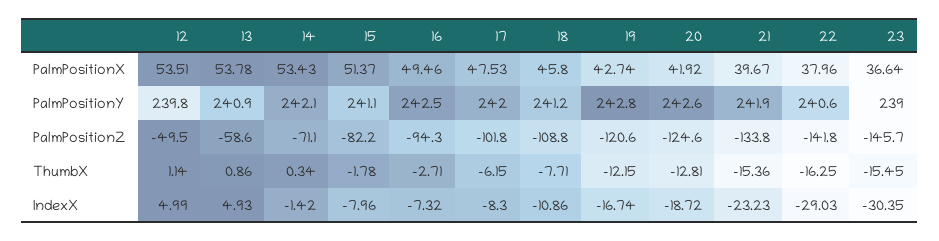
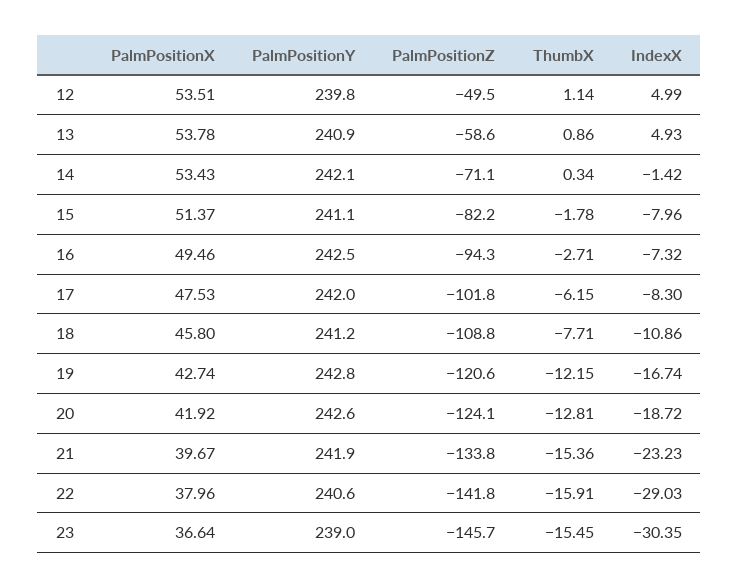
  {
    "12": {
      "PalmPositionX": 53.51,
      "PalmPositionY": 239.8,
      "PalmPositionZ": -49.5,
      "ThumbX": 1.14,
      "IndexX": 4.99
    },
    "13": {
      "PalmPositionX": 53.78,
      "PalmPositionY": 240.9,
      "PalmPositionZ": -58.6,
      "ThumbX": 0.86,
      "IndexX": 4.93
    },
    "14": {
      "PalmPositionX": 53.43,
      "PalmPositionY": 242.1,
      "PalmPositionZ": -71.1,
      "ThumbX": 0.34,
      "IndexX": -1.42
    },
    "15": {
      "PalmPositionX": 51.37,
      "PalmPositionY": 241.1,
      "PalmPositionZ": -82.2,
      "ThumbX": -1.78,
      "IndexX": -7.96
    },
    "16": {
      "PalmPositionX": 49.46,
      "PalmPositionY": 242.5,
      "PalmPositionZ": -94.3,
      "ThumbX": -2.71,
      "IndexX": -7.32
    },
    "17": {
      "PalmPositionX": 47.53,
      "PalmPositionY": 242,
      "PalmPositionZ": -101.8,
      "ThumbX": -6.15,
      "IndexX": -8.3
    },
    "18": {
      "PalmPositionX": 45.8,
      "PalmPositionY": 241.2,
      "PalmPositionZ": -108.8,
      "ThumbX": -7.71,
      "IndexX": -10.86
    },
    "19": {
      "PalmPositionX": 42.74,
      "PalmPositionY": 242.8,
      "PalmPositionZ": -120.6,
      "ThumbX": -12.15,
      "IndexX": -16.74
    },
    "20": {
      "PalmPositionX": 41.92,
      "PalmPositionY": 242.6,
-     "PalmPositionZ": -124.6,
+     "PalmPositionZ": -124.1,
      "ThumbX": -12.81,
      "IndexX": -18.72
    },
    "21": {
      "PalmPositionX": 39.67,
      "PalmPositionY": 241.9,
      "PalmPositionZ": -133.8,
      "ThumbX": -15.36,
      "IndexX": -23.23
    },
    "22": {
      "PalmPositionX": 37.96,
      "PalmPositionY": 240.6,
      "PalmPositionZ": -141.8,
-     "ThumbX": -16.25,
+     "ThumbX": -15.91,
      "IndexX": -29.03
    },
    "23": {
      "PalmPositionX": 36.64,
      "PalmPositionY": 239,
      "PalmPositionZ": -145.7,
      "ThumbX": -15.45,
      "IndexX": -30.35
    }
  }

